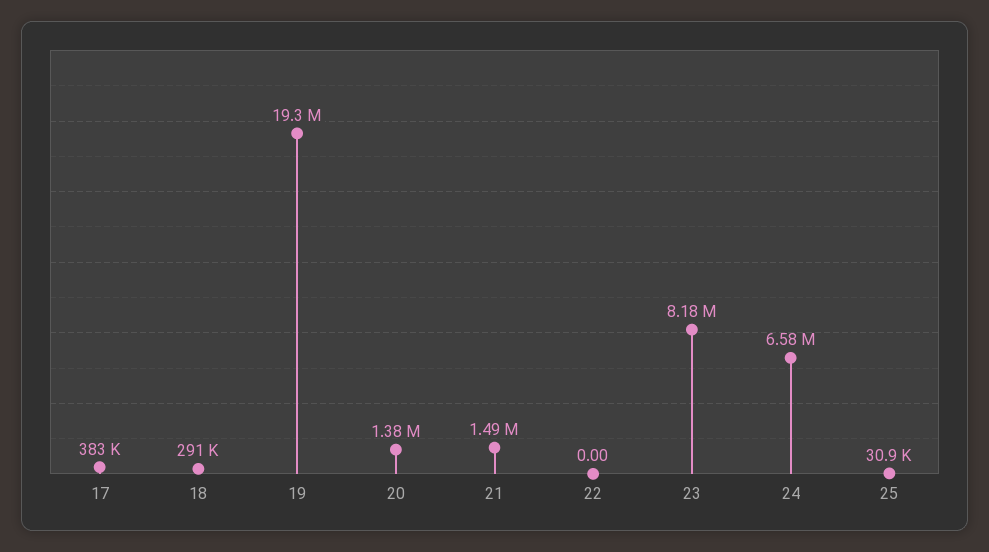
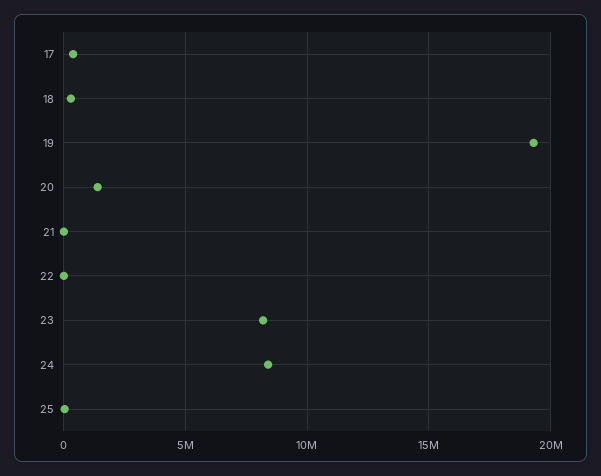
  {
    "17": 383000,
    "18": 291000,
    "19": 19300000,
    "20": 1380000,
-   "21": 1490000,
+   "21": 0,
    "22": 0,
    "23": 8180000,
-   "24": 6580000,
+   "24": 8500000,
    "25": 30900
  }

